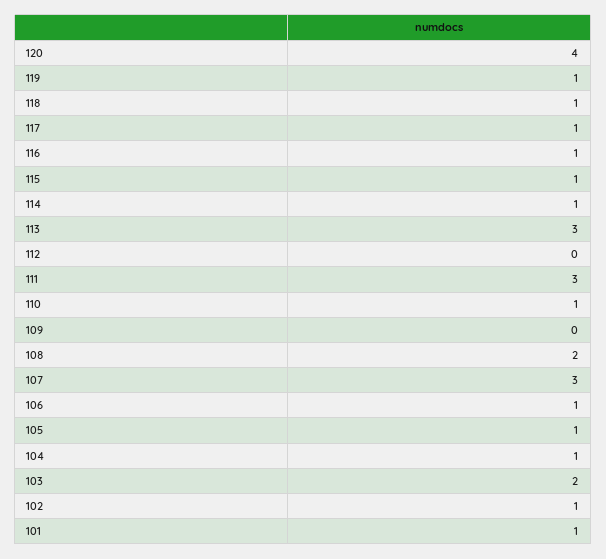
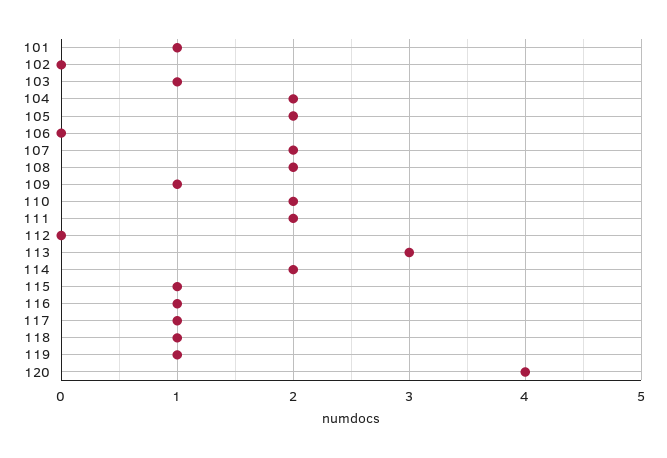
  {
    "120": 4,
    "119": 1,
    "118": 1,
    "117": 1,
    "116": 1,
    "115": 1,
-   "114": 1,
+   "114": 2,
    "113": 3,
    "112": 0,
-   "111": 3,
+   "111": 2,
-   "110": 1,
+   "110": 2,
-   "109": 0,
+   "109": 1,
    "108": 2,
-   "107": 3,
+   "107": 2,
-   "106": 1,
+   "106": 0,
-   "105": 1,
+   "105": 2,
-   "104": 1,
+   "104": 2,
-   "103": 2,
+   "103": 1,
-   "102": 1,
+   "102": 0,
    "101": 1
  }

